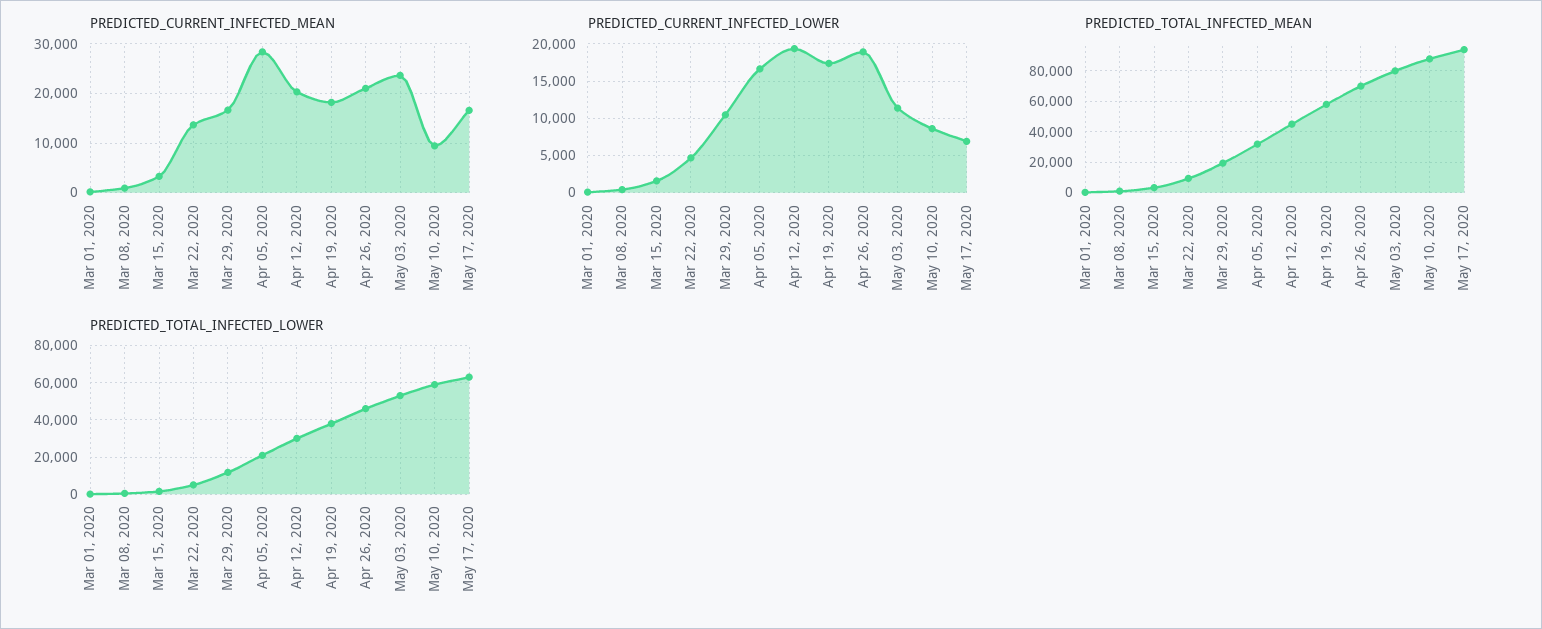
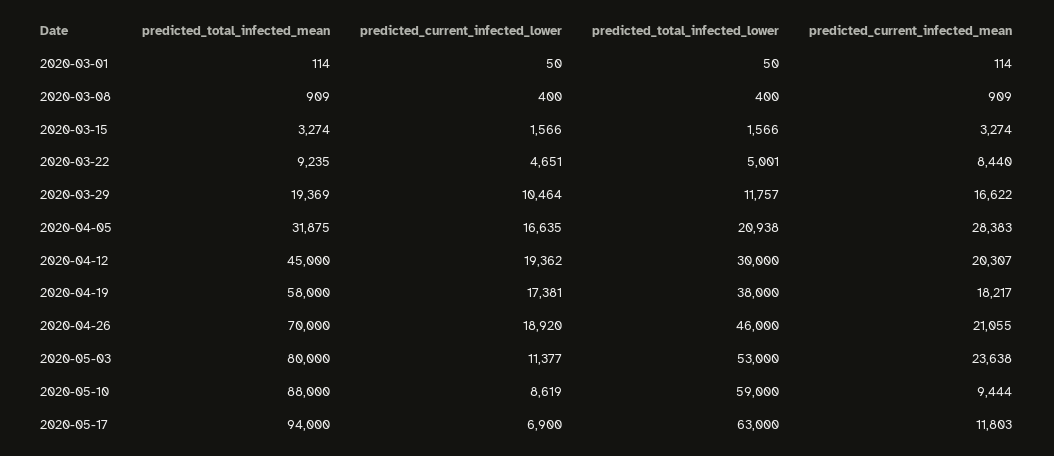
  {
    "PREDICTED_CURRENT_INFECTED_MEAN": {
      "Mar 01, 2020": 114,
      "Mar 08, 2020": 909,
      "Mar 15, 2020": 3274,
-     "Mar 22, 2020": 14000,
+     "Mar 22, 2020": 8440,
      "Mar 29, 2020": 16622,
      "Apr 05, 2020": 28383,
      "Apr 12, 2020": 20307,
      "Apr 19, 2020": 18217,
      "Apr 26, 2020": 21055,
      "May 03, 2020": 23638,
      "May 10, 2020": 9444,
-     "May 17, 2020": 16000
+     "May 17, 2020": 11803
    },
    "PREDICTED_CURRENT_INFECTED_LOWER": {
      "Mar 01, 2020": 50,
      "Mar 08, 2020": 400,
      "Mar 15, 2020": 1566,
      "Mar 22, 2020": 4651,
      "Mar 29, 2020": 10464,
      "Apr 05, 2020": 16635,
      "Apr 12, 2020": 19362,
      "Apr 19, 2020": 17381,
      "Apr 26, 2020": 18920,
      "May 03, 2020": 11377,
      "May 10, 2020": 8619,
      "May 17, 2020": 6900
    },
    "PREDICTED_TOTAL_INFECTED_MEAN": {
      "Mar 01, 2020": 114,
      "Mar 08, 2020": 909,
      "Mar 15, 2020": 3274,
      "Mar 22, 2020": 9235,
      "Mar 29, 2020": 19369,
      "Apr 05, 2020": 31875,
      "Apr 12, 2020": 45000,
      "Apr 19, 2020": 58000,
      "Apr 26, 2020": 70000,
      "May 03, 2020": 80000,
      "May 10, 2020": 88000,
      "May 17, 2020": 94000
    },
    "PREDICTED_TOTAL_INFECTED_LOWER": {
      "Mar 01, 2020": 50,
      "Mar 08, 2020": 400,
      "Mar 15, 2020": 1566,
      "Mar 22, 2020": 5001,
      "Mar 29, 2020": 11757,
      "Apr 05, 2020": 20938,
      "Apr 12, 2020": 30000,
      "Apr 19, 2020": 38000,
      "Apr 26, 2020": 46000,
      "May 03, 2020": 53000,
      "May 10, 2020": 59000,
      "May 17, 2020": 63000
    }
  }

